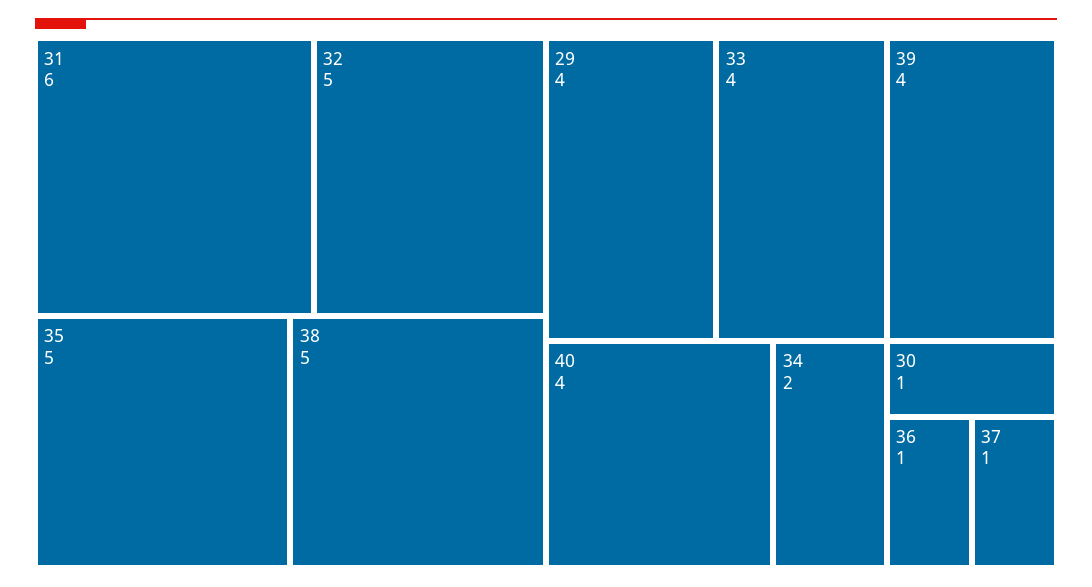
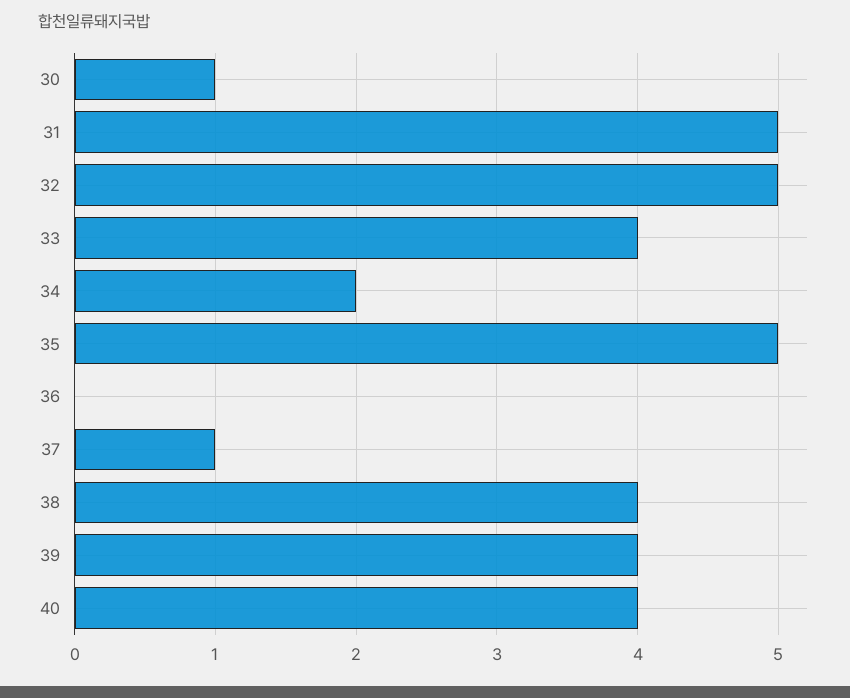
  {
-   "31": 6,
+   "31": 5,
    "32": 5,
    "35": 5,
-   "38": 5,
+   "38": 4,
-   "29": 4,
    "33": 4,
    "39": 4,
    "40": 4,
    "34": 2,
    "30": 1,
-   "36": 1,
+   "36": 0,
    "37": 1
  }

